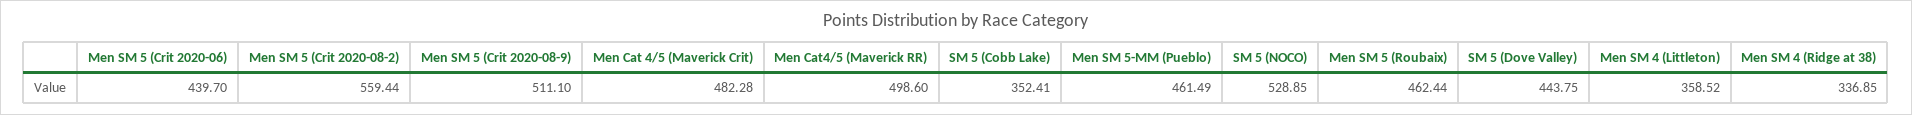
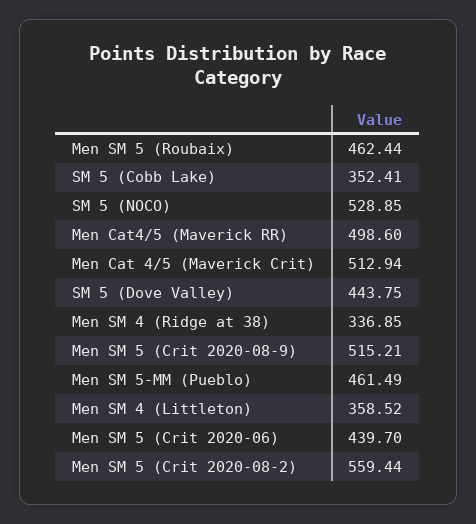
  {
    "Men SM 5 (Crit 2020-06)": 439.7,
    "Men SM 5 (Crit 2020-08-2)": 559.44,
-   "Men SM 5 (Crit 2020-08-9)": 511.1,
+   "Men SM 5 (Crit 2020-08-9)": 515.21,
-   "Men Cat 4/5 (Maverick Crit)": 482.28,
+   "Men Cat 4/5 (Maverick Crit)": 512.94,
    "Men Cat4/5 (Maverick RR)": 498.6,
    "SM 5 (Cobb Lake)": 352.41,
    "Men SM 5-MM (Pueblo)": 461.49,
    "SM 5 (NOCO)": 528.85,
    "Men SM 5 (Roubaix)": 462.44,
    "SM 5 (Dove Valley)": 443.75,
    "Men SM 4 (Littleton)": 358.52,
    "Men SM 4 (Ridge at 38)": 336.85
  }

